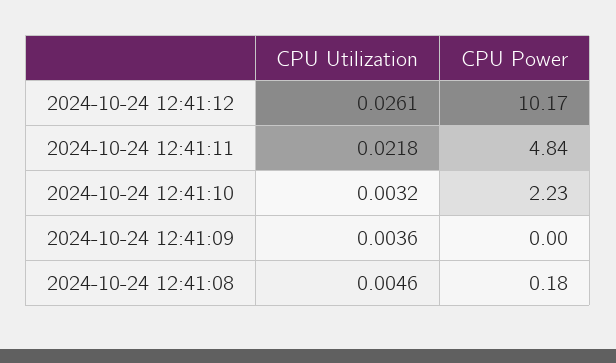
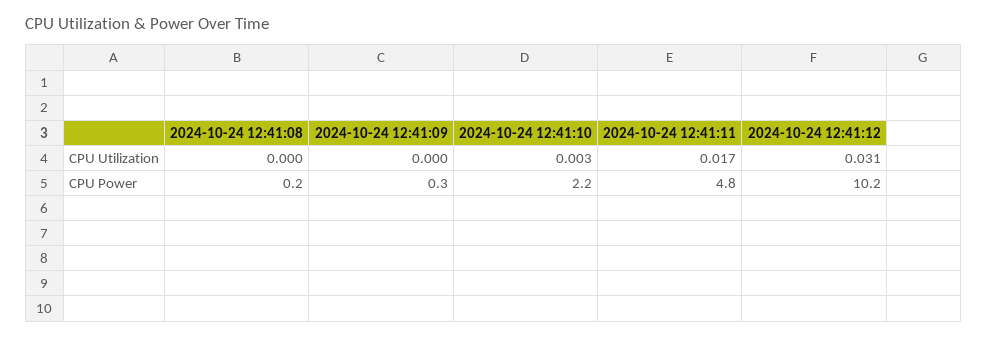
  {
    "CPU Utilization": {
-     "2024-10-24 12:41:12": 0.0261,
+     "2024-10-24 12:41:12": 0.031,
-     "2024-10-24 12:41:11": 0.0218,
+     "2024-10-24 12:41:11": 0.017,
      "2024-10-24 12:41:10": 0.0032,
-     "2024-10-24 12:41:09": 0.0036,
+     "2024-10-24 12:41:09": 0,
-     "2024-10-24 12:41:08": 0.0046
+     "2024-10-24 12:41:08": 0
    },
    "CPU Power": {
      "2024-10-24 12:41:12": 10.17,
      "2024-10-24 12:41:11": 4.84,
      "2024-10-24 12:41:10": 2.23,
-     "2024-10-24 12:41:09": 0,
+     "2024-10-24 12:41:09": 0.3,
      "2024-10-24 12:41:08": 0.18
    }
  }

